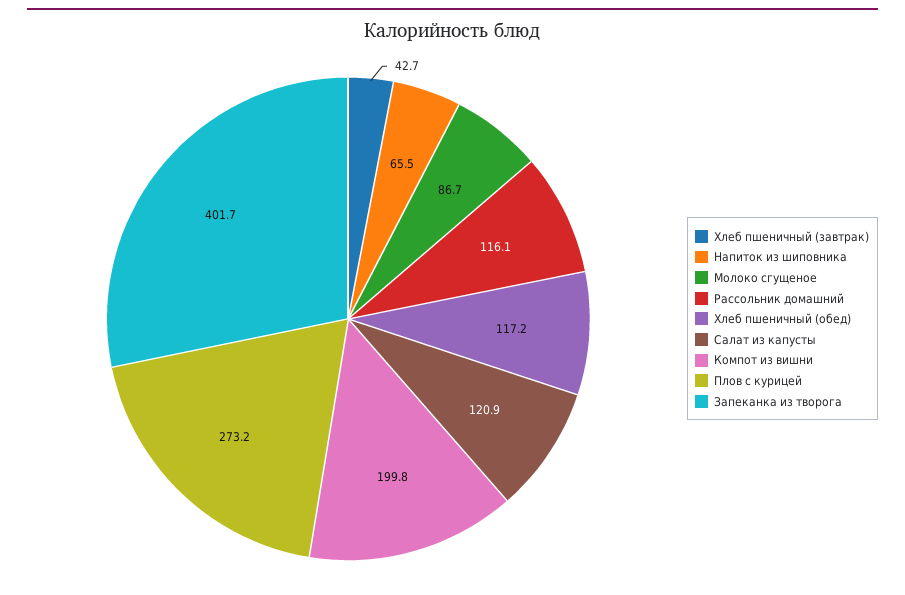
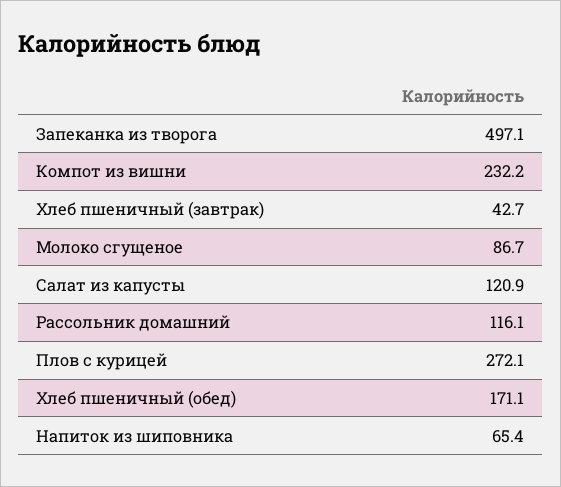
  {
    "Хлеб пшеничный (завтрак)": 42.7,
-   "Напиток из шиповника": 65.5,
+   "Напиток из шиповника": 65.4,
    "Молоко сгущеное": 86.7,
    "Рассольник домашний": 116.1,
-   "Хлеб пшеничный (обед)": 117.2,
+   "Хлеб пшеничный (обед)": 171.1,
    "Салат из капусты": 120.9,
-   "Компот из вишни": 199.8,
+   "Компот из вишни": 232.2,
-   "Плов с курицей": 273.2,
+   "Плов с курицей": 272.1,
-   "Запеканка из творога": 401.7
+   "Запеканка из творога": 497.1
  }

